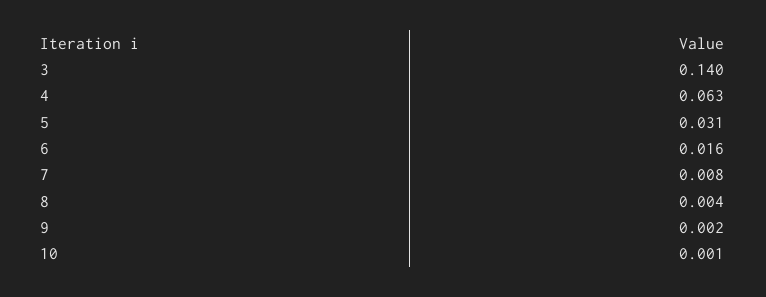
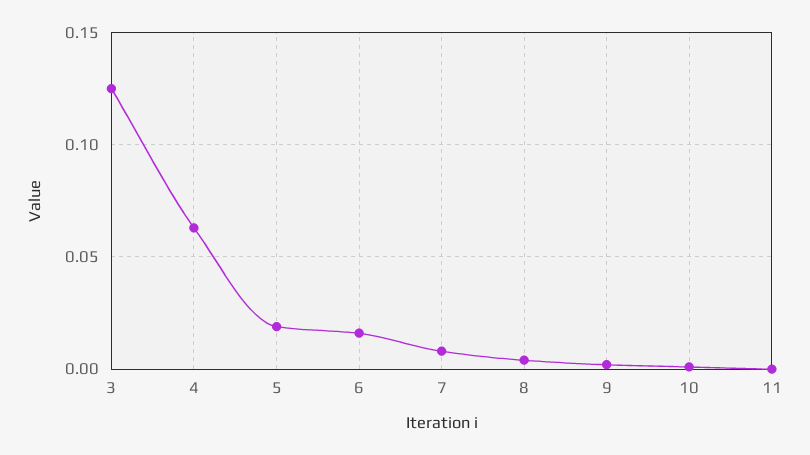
  {
-   "3": 0.14,
+   "3": 0.125,
    "4": 0.063,
-   "5": 0.031,
+   "5": 0.02,
    "6": 0.016,
    "7": 0.008,
    "8": 0.004,
    "9": 0.002,
-   "10": 0.001
+   "10": 0.001,
+   "11": 0
  }

